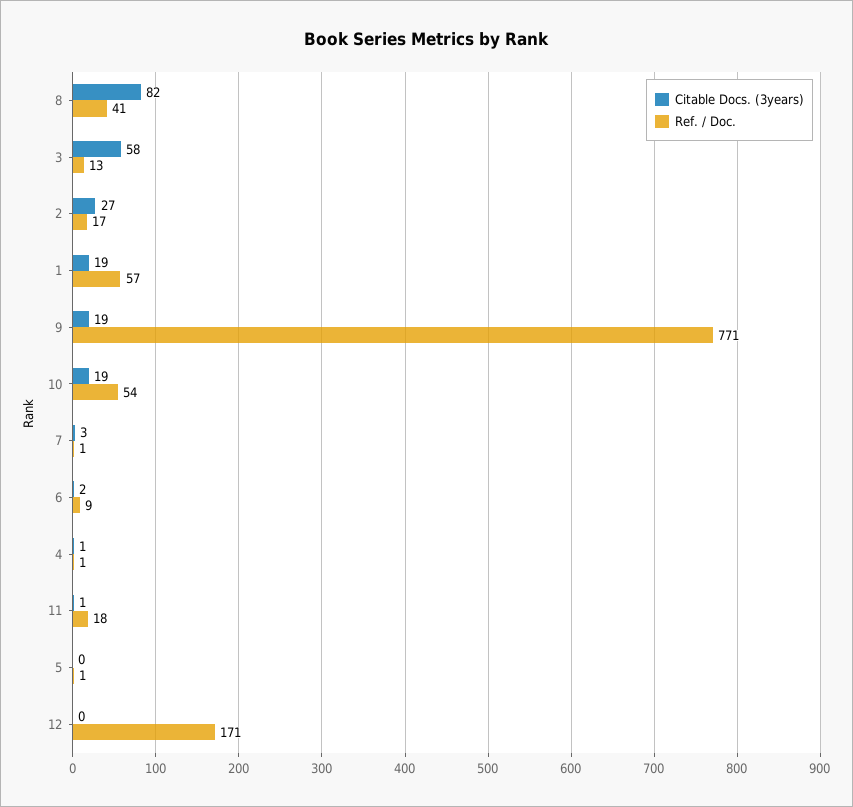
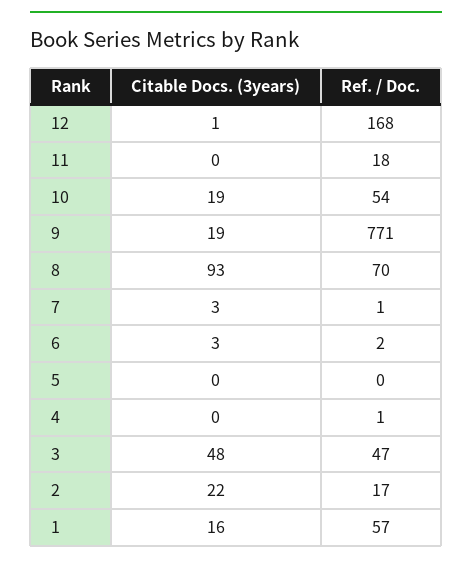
  {
    "Citable Docs. (3years)": {
-     "8": 82,
+     "8": 93,
-     "3": 58,
+     "3": 48,
-     "2": 27,
+     "2": 22,
-     "1": 19,
+     "1": 16,
      "9": 19,
      "10": 19,
      "7": 3,
-     "6": 2,
+     "6": 3,
-     "4": 1,
+     "4": 0,
-     "11": 1,
+     "11": 0,
      "5": 0,
-     "12": 0
+     "12": 1
    },
    "Ref. / Doc.": {
-     "8": 41,
+     "8": 70,
-     "3": 13,
+     "3": 47,
      "2": 17,
      "1": 57,
      "9": 771,
      "10": 54,
      "7": 1,
-     "6": 9,
+     "6": 2,
      "4": 1,
      "11": 18,
-     "5": 1,
+     "5": 0,
-     "12": 171
+     "12": 168
    }
  }

